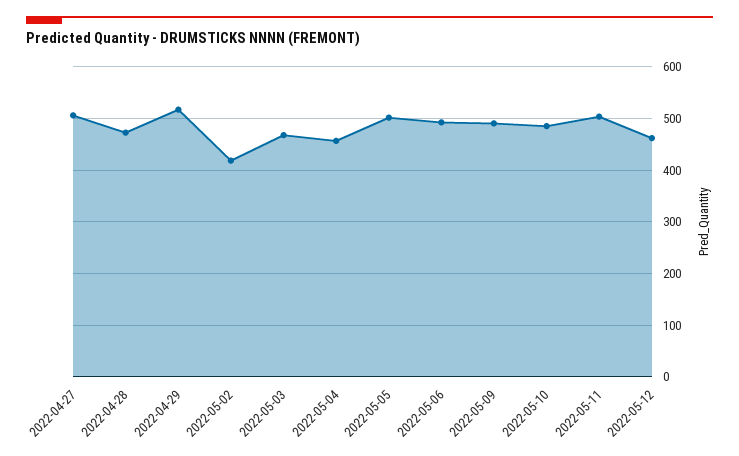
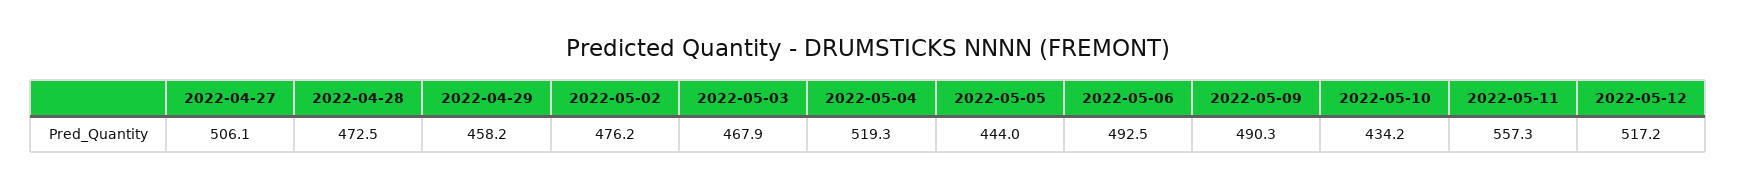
  {
    "2022-04-27": 506.1,
    "2022-04-28": 472.5,
-   "2022-04-29": 520,
+   "2022-04-29": 458.2,
-   "2022-05-02": 420,
+   "2022-05-02": 476.2,
    "2022-05-03": 467.9,
-   "2022-05-04": 460,
+   "2022-05-04": 519.3,
-   "2022-05-05": 500,
+   "2022-05-05": 444,
    "2022-05-06": 492.5,
    "2022-05-09": 490.3,
-   "2022-05-10": 480,
+   "2022-05-10": 434.2,
-   "2022-05-11": 500,
+   "2022-05-11": 557.3,
-   "2022-05-12": 460
+   "2022-05-12": 517.2
  }

